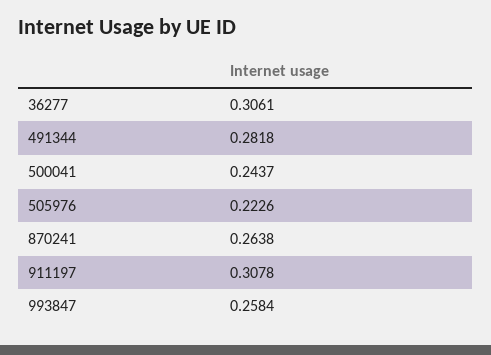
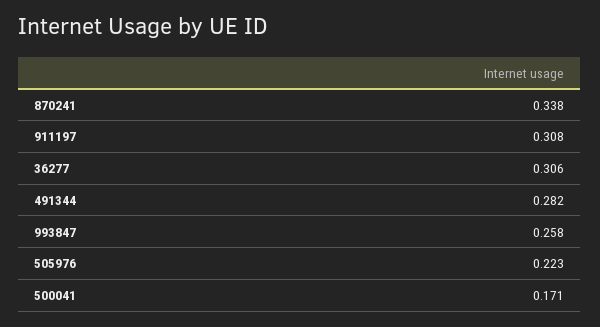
  {
    "36277": 0.3061,
    "491344": 0.2818,
-   "500041": 0.2437,
+   "500041": 0.171,
    "505976": 0.2226,
-   "870241": 0.2638,
+   "870241": 0.338,
    "911197": 0.3078,
    "993847": 0.2584
  }

